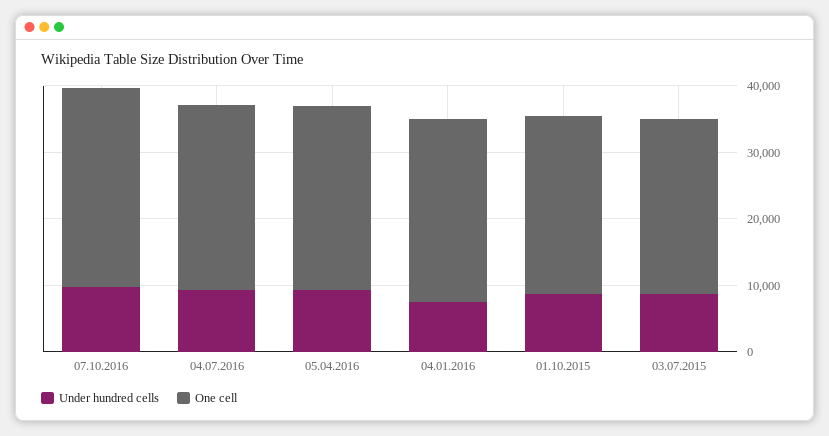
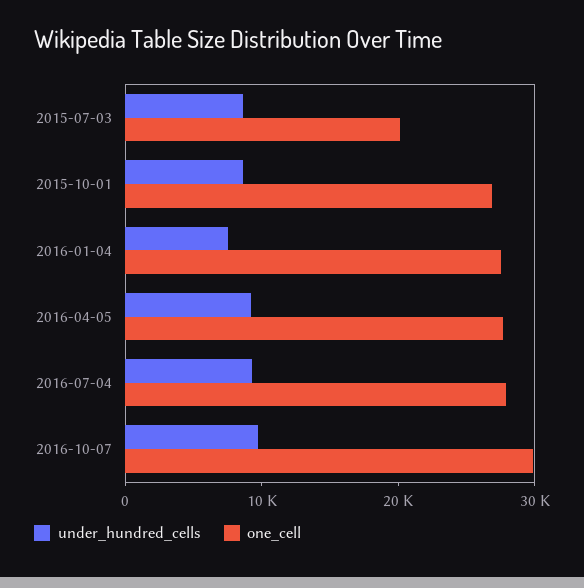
  {
    "Under hundred cells": {
      "07.10.2016": 10000,
      "04.07.2016": 10000,
      "05.04.2016": 10000,
      "04.01.2016": 8000,
      "01.10.2015": 8000,
      "03.07.2015": 8000
    },
    "One cell": {
      "07.10.2016": 30000,
      "04.07.2016": 28000,
      "05.04.2016": 28000,
      "04.01.2016": 28000,
      "01.10.2015": 26000,
-     "03.07.2015": 26000
+     "03.07.2015": 20000
    }
  }

